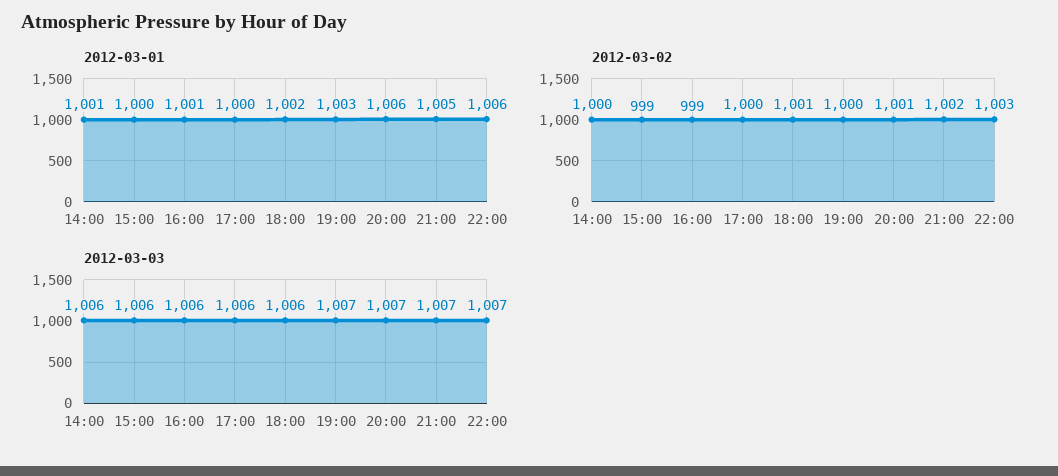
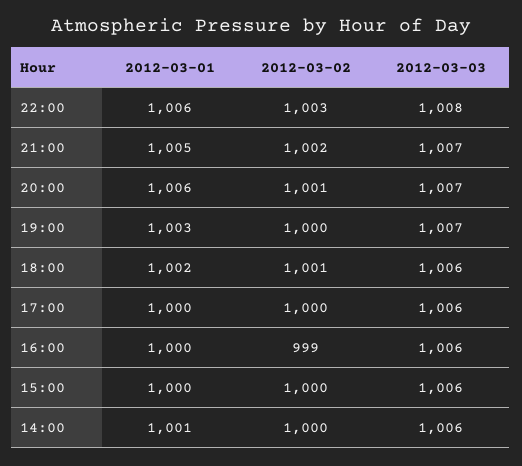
  {
    "2012-03-01": {
      "14:00": 1001,
      "15:00": 1000,
-     "16:00": 1001,
+     "16:00": 1000,
      "17:00": 1000,
      "18:00": 1002,
      "19:00": 1003,
      "20:00": 1006,
      "21:00": 1005,
      "22:00": 1006
    },
    "2012-03-02": {
      "14:00": 1000,
-     "15:00": 999,
+     "15:00": 1000,
      "16:00": 999,
      "17:00": 1000,
      "18:00": 1001,
      "19:00": 1000,
      "20:00": 1001,
      "21:00": 1002,
      "22:00": 1003
    },
    "2012-03-03": {
      "14:00": 1006,
      "15:00": 1006,
      "16:00": 1006,
      "17:00": 1006,
      "18:00": 1006,
      "19:00": 1007,
      "20:00": 1007,
      "21:00": 1007,
-     "22:00": 1007
+     "22:00": 1008
    }
  }

